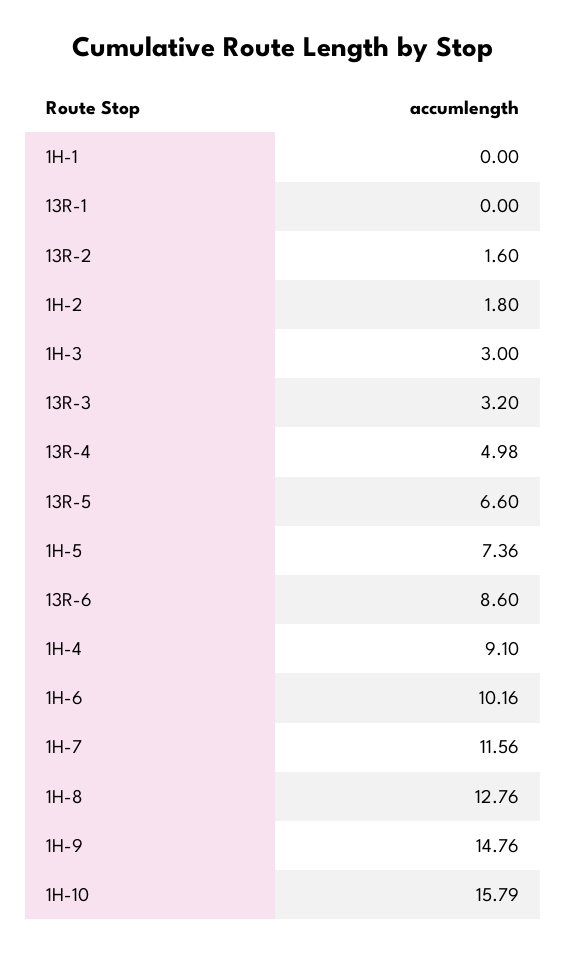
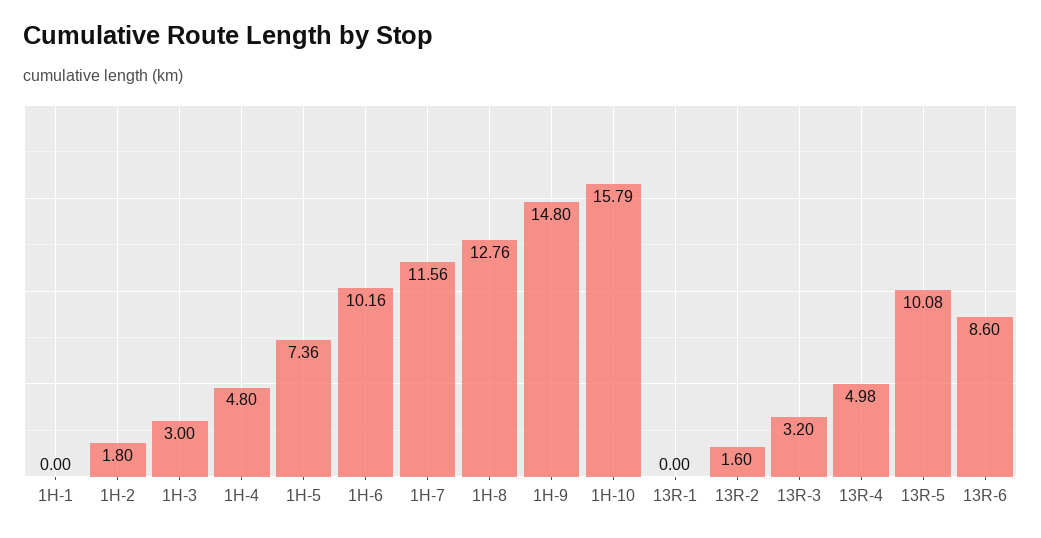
  {
    "1H-1": 0,
    "13R-1": 0,
    "13R-2": 1.6,
    "1H-2": 1.8,
    "1H-3": 3,
    "13R-3": 3.2,
    "13R-4": 4.98,
-   "13R-5": 6.6,
+   "13R-5": 10.08,
    "1H-5": 7.36,
    "13R-6": 8.6,
-   "1H-4": 9.1,
+   "1H-4": 4.8,
    "1H-6": 10.16,
    "1H-7": 11.56,
    "1H-8": 12.76,
-   "1H-9": 14.76,
+   "1H-9": 14.8,
    "1H-10": 15.79
  }

